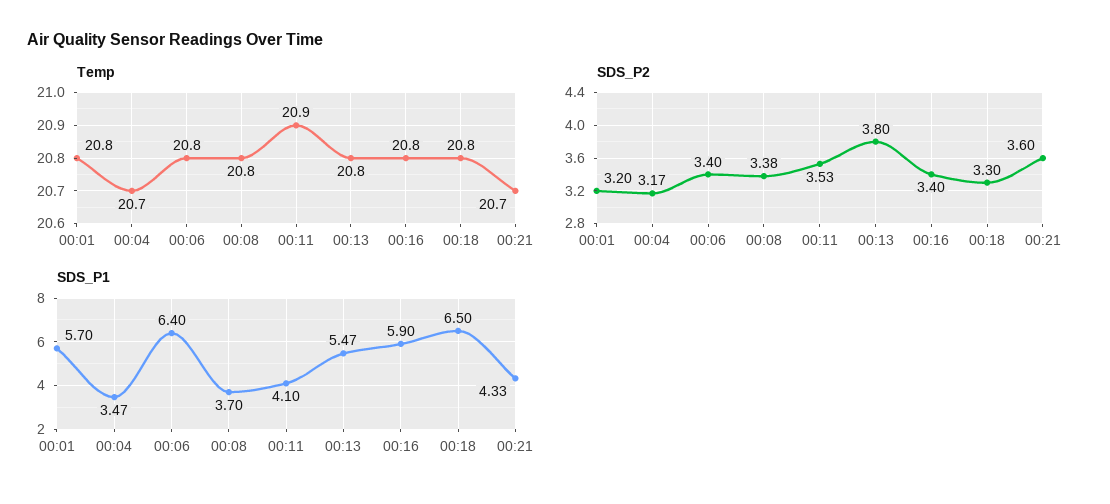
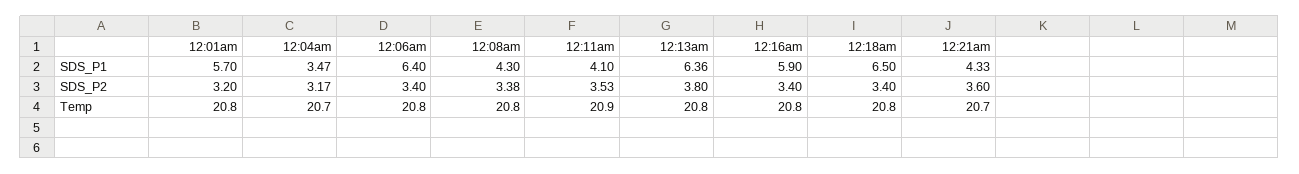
  {
    "Temp": {
      "00:01": 20.8,
      "00:04": 20.7,
      "00:06": 20.8,
      "00:08": 20.8,
      "00:11": 20.9,
      "00:13": 20.8,
      "00:16": 20.8,
      "00:18": 20.8,
      "00:21": 20.7
    },
    "SDS_P2": {
      "00:01": 3.2,
      "00:04": 3.17,
      "00:06": 3.4,
      "00:08": 3.38,
      "00:11": 3.53,
      "00:13": 3.8,
      "00:16": 3.4,
-     "00:18": 3.3,
+     "00:18": 3.4,
      "00:21": 3.6
    },
    "SDS_P1": {
      "00:01": 5.7,
      "00:04": 3.47,
      "00:06": 6.4,
-     "00:08": 3.7,
+     "00:08": 4.3,
      "00:11": 4.1,
-     "00:13": 5.47,
+     "00:13": 6.36,
      "00:16": 5.9,
      "00:18": 6.5,
      "00:21": 4.33
    }
  }

